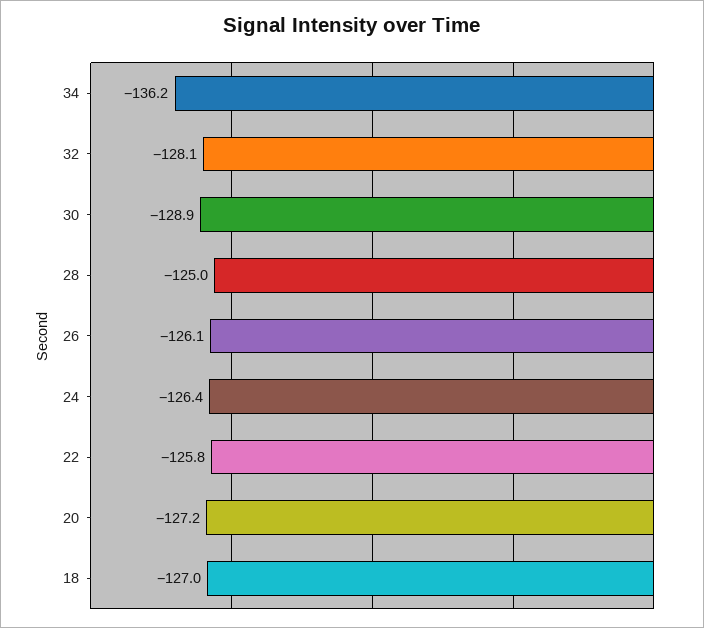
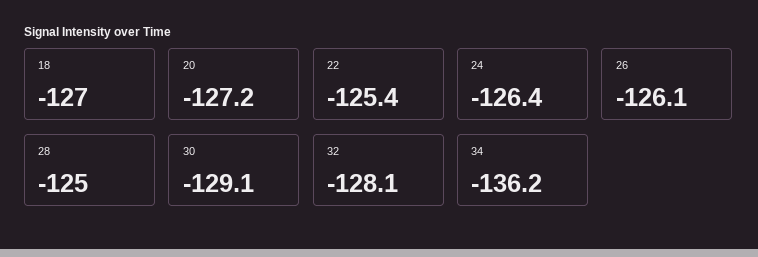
  {
    "34": -136.2,
    "32": -128.1,
-   "30": -128.9,
+   "30": -129.1,
    "28": -125,
    "26": -126.1,
    "24": -126.4,
-   "22": -125.8,
+   "22": -125.4,
    "20": -127.2,
    "18": -127
  }

